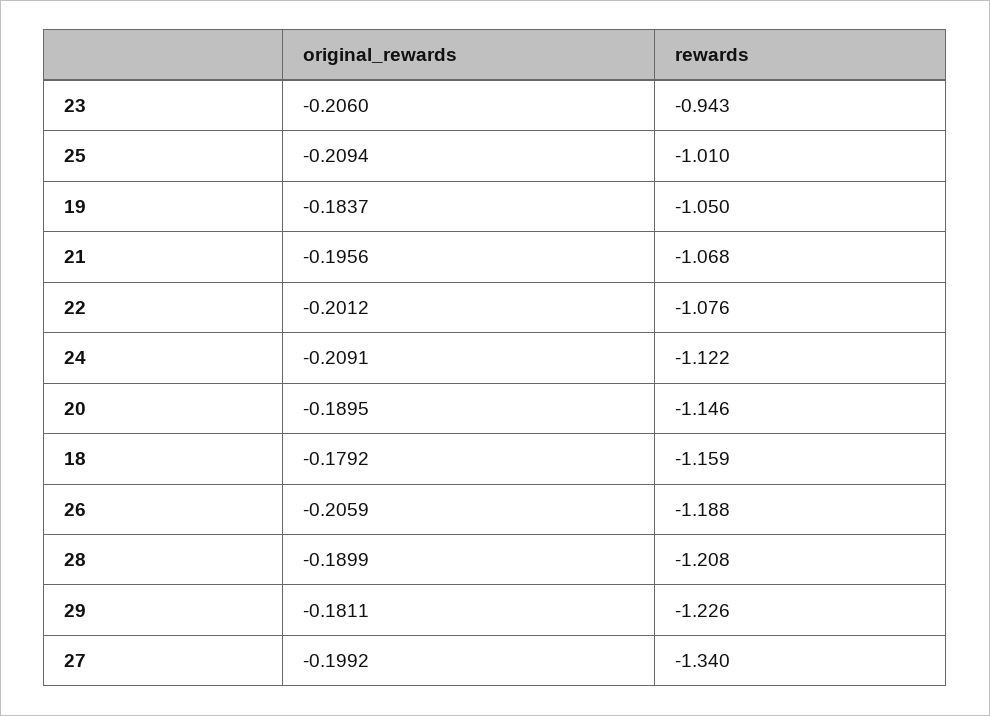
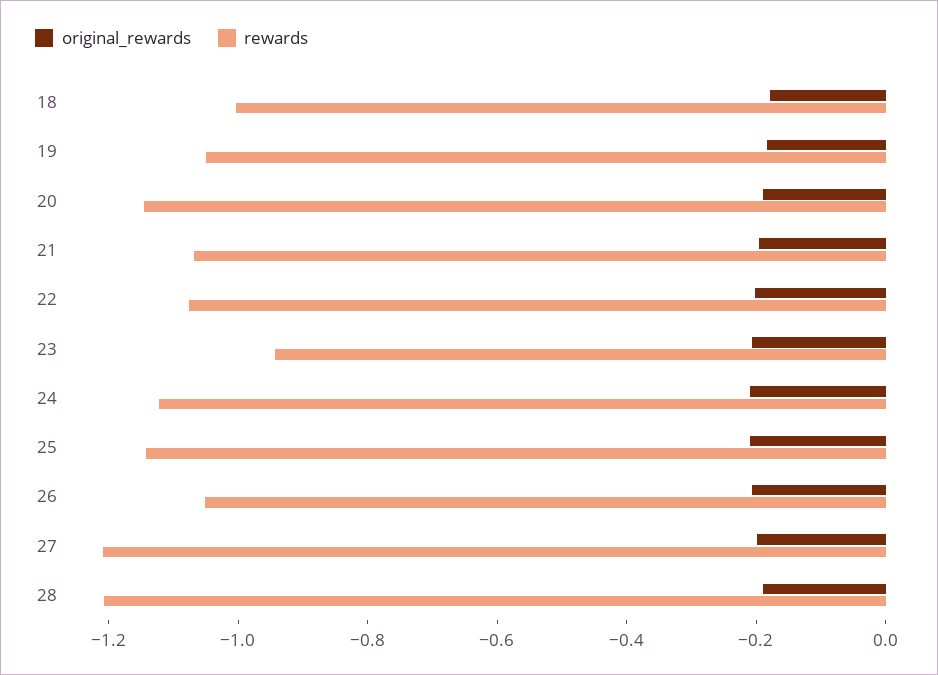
  {
    "original_rewards": {
      "23": -0.206,
      "25": -0.2094,
      "19": -0.1837,
      "21": -0.1956,
      "22": -0.2012,
      "24": -0.2091,
      "20": -0.1895,
      "18": -0.1792,
      "26": -0.2059,
      "28": -0.1899,
-     "29": -0.1811,
      "27": -0.1992
    },
    "rewards": {
      "23": -0.943,
-     "25": -1.01,
+     "25": -1.15,
      "19": -1.05,
      "21": -1.068,
      "22": -1.076,
      "24": -1.122,
      "20": -1.146,
-     "18": -1.159,
+     "18": -1,
-     "26": -1.188,
+     "26": -1.05,
      "28": -1.208,
-     "29": -1.226,
-     "27": -1.34
+     "27": -1.2
    }
  }

